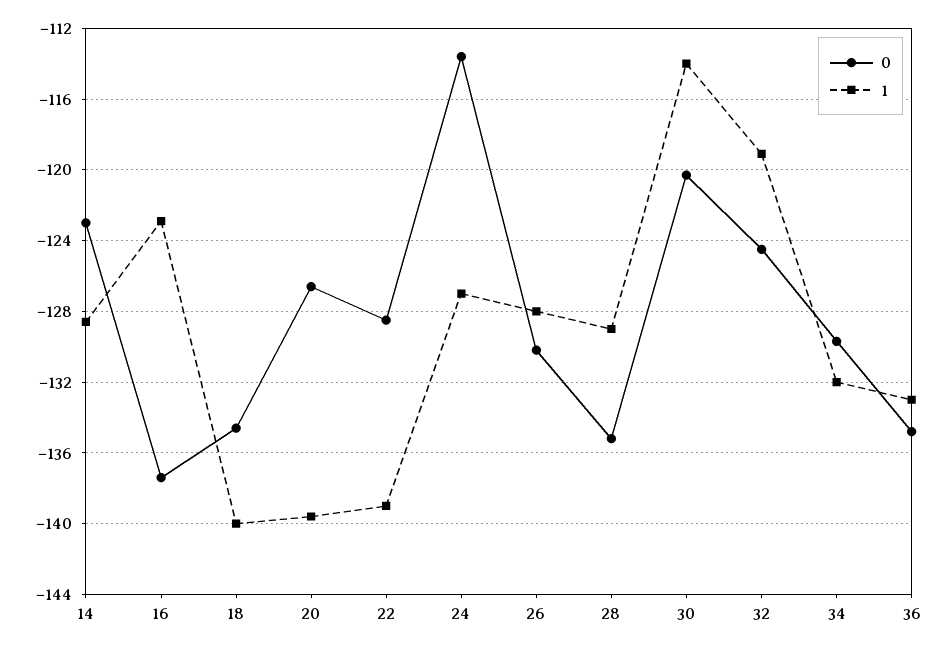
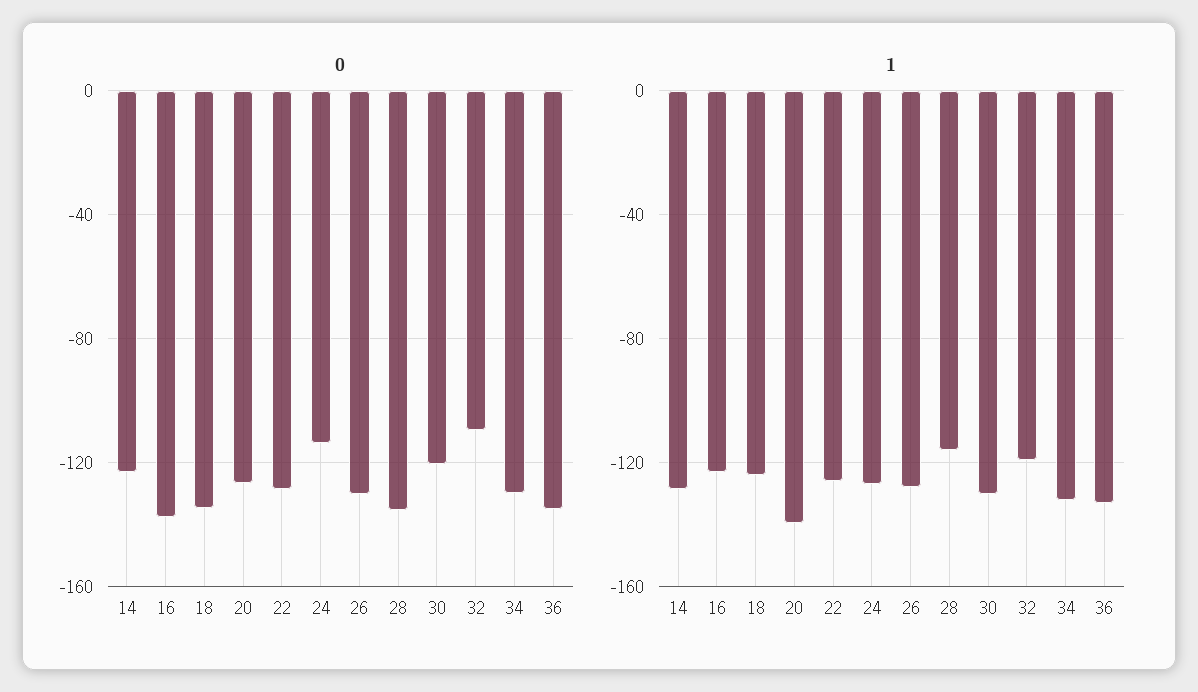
  {
    "0": {
      "14": -123,
      "16": -137.5,
      "18": -134.5,
      "20": -126.5,
      "22": -128.5,
      "24": -113.5,
      "26": -130,
      "28": -135,
      "30": -120.5,
-     "32": -124.5,
+     "32": -110,
      "34": -129.5,
      "36": -135
    },
    "1": {
      "14": -128.5,
      "16": -123,
-     "18": -140,
+     "18": -125,
      "20": -139.5,
-     "22": -139,
+     "22": -125,
      "24": -127,
      "26": -128,
-     "28": -129,
+     "28": -115,
-     "30": -114,
+     "30": -130,
      "32": -119,
      "34": -132,
      "36": -133
    }
  }

